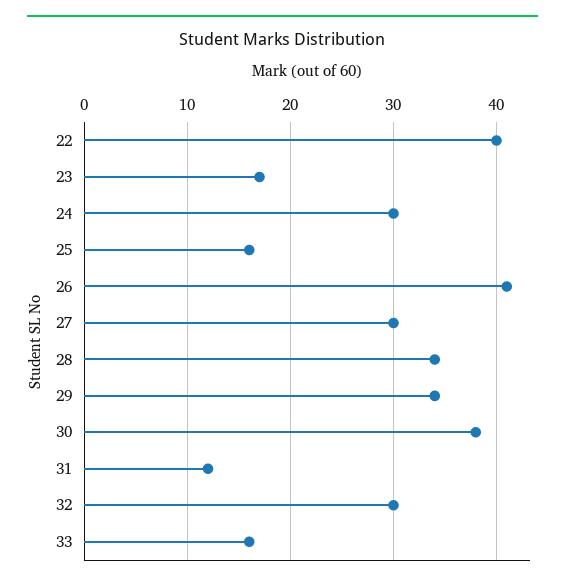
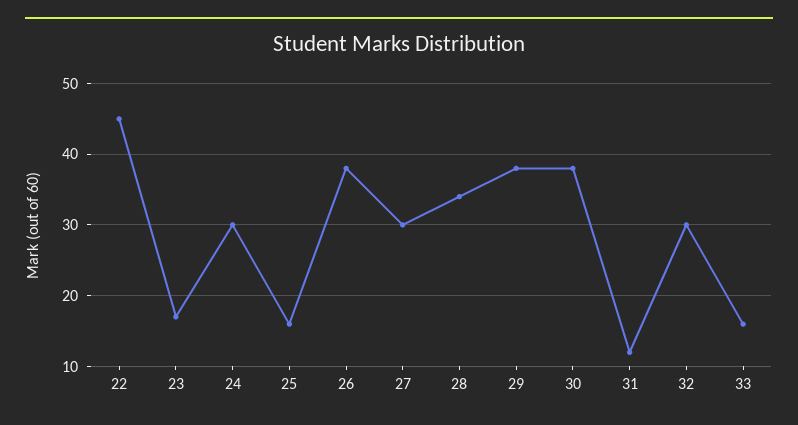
  {
-   "22": 40,
+   "22": 45,
    "23": 17,
    "24": 30,
    "25": 16,
-   "26": 41,
+   "26": 38,
    "27": 30,
    "28": 34,
-   "29": 34,
+   "29": 38,
    "30": 38,
    "31": 12,
    "32": 30,
    "33": 16
  }

